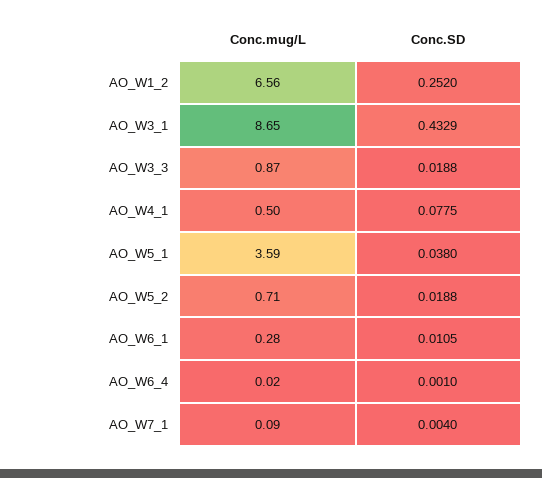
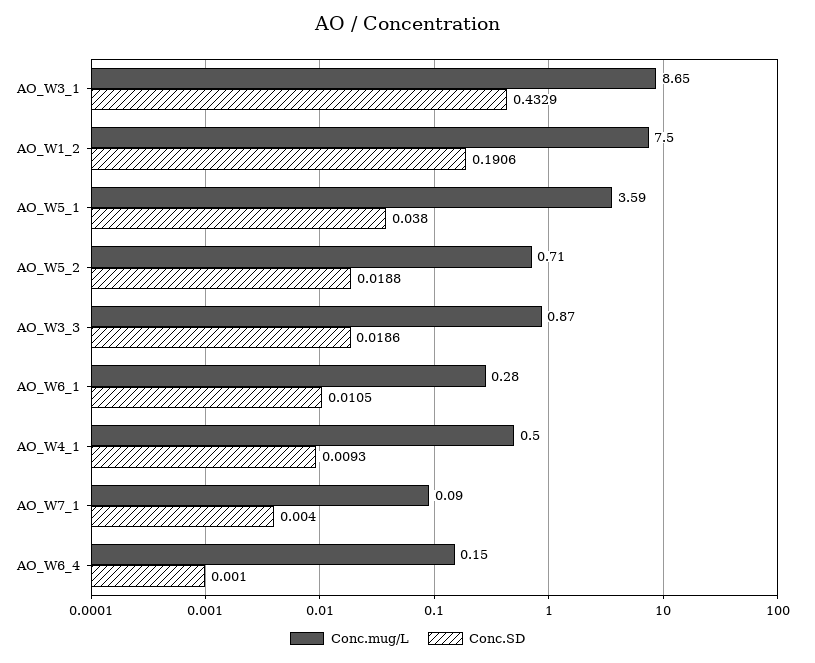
  {
    "Conc.mug/L": {
-     "AO_W1_2": 6.56,
+     "AO_W1_2": 7.5,
      "AO_W3_1": 8.65,
      "AO_W3_3": 0.87,
      "AO_W4_1": 0.5,
      "AO_W5_1": 3.59,
      "AO_W5_2": 0.71,
      "AO_W6_1": 0.28,
-     "AO_W6_4": 0.02,
+     "AO_W6_4": 0.15,
      "AO_W7_1": 0.09
    },
    "Conc.SD": {
-     "AO_W1_2": 0.252,
+     "AO_W1_2": 0.1906,
      "AO_W3_1": 0.4329,
-     "AO_W3_3": 0.0188,
+     "AO_W3_3": 0.0186,
-     "AO_W4_1": 0.0775,
+     "AO_W4_1": 0.0093,
      "AO_W5_1": 0.038,
      "AO_W5_2": 0.0188,
      "AO_W6_1": 0.0105,
      "AO_W6_4": 0.001,
      "AO_W7_1": 0.004
    }
  }

